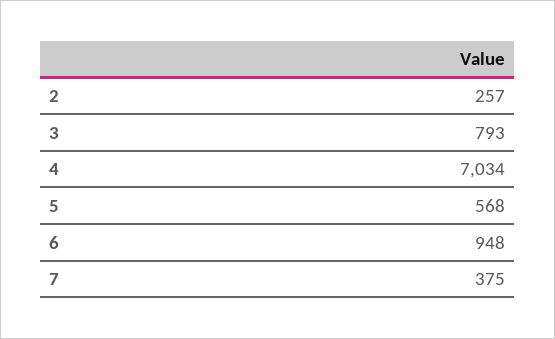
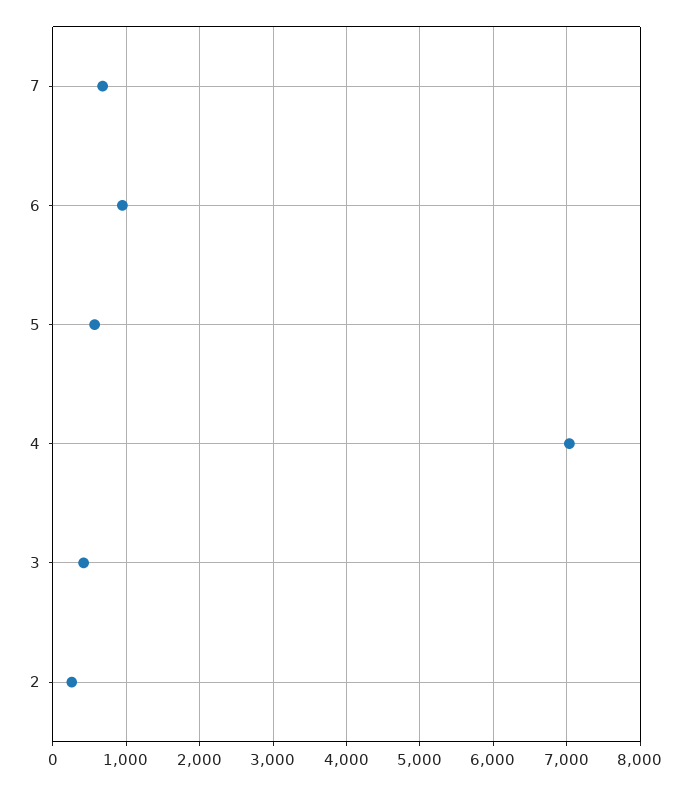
  {
    "2": 257,
-   "3": 793,
+   "3": 400,
    "4": 7034,
    "5": 568,
    "6": 948,
-   "7": 375
+   "7": 700
  }

